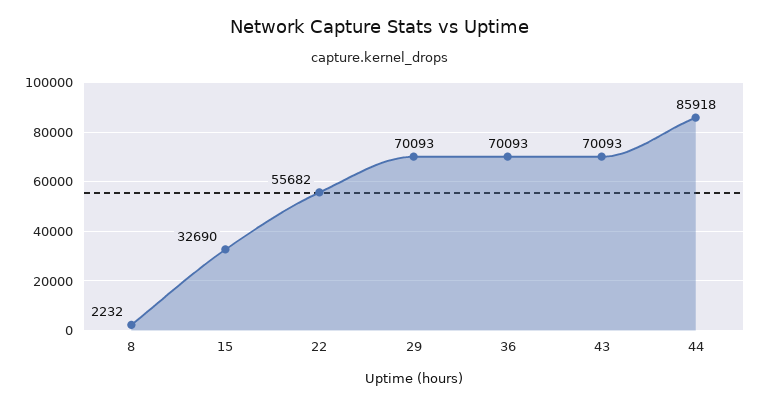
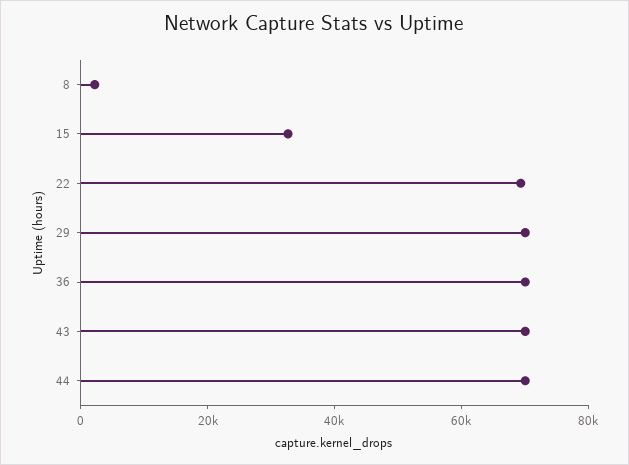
  {
    "8": 2232,
    "15": 32690,
-   "22": 55682,
+   "22": 70000,
    "29": 70093,
    "36": 70093,
    "43": 70093,
-   "44": 85918
+   "44": 70000
  }

